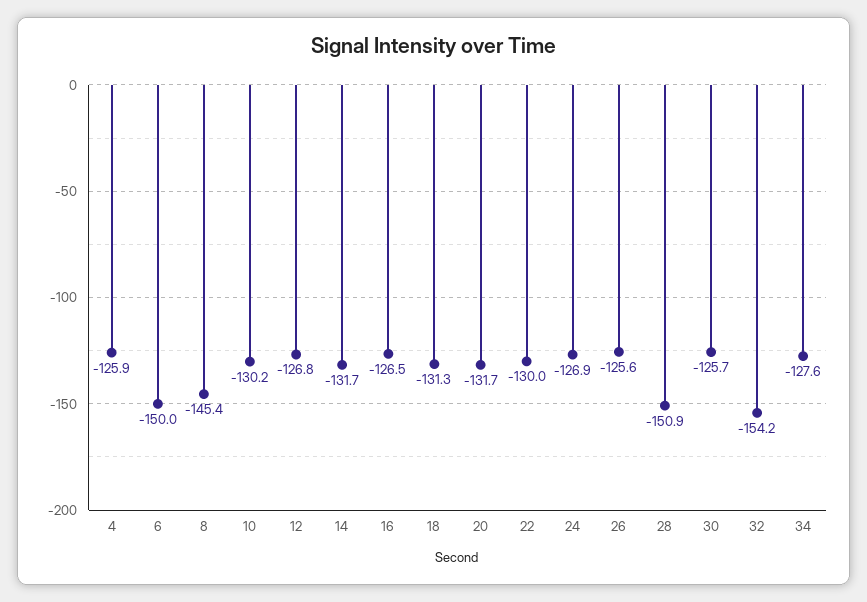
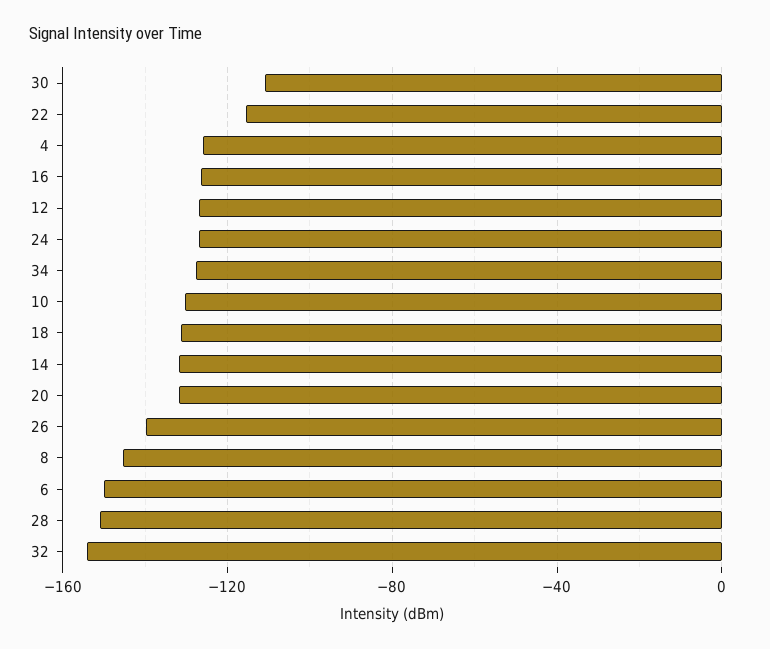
  {
    "4": -125.9,
    "6": -150,
    "8": -145.4,
    "10": -130.2,
    "12": -126.8,
    "14": -131.7,
    "16": -126.5,
    "18": -131.3,
    "20": -131.7,
-   "22": -130,
+   "22": -115,
    "24": -126.9,
-   "26": -125.6,
+   "26": -140,
    "28": -150.9,
-   "30": -125.7,
+   "30": -110,
    "32": -154.2,
    "34": -127.6
  }

